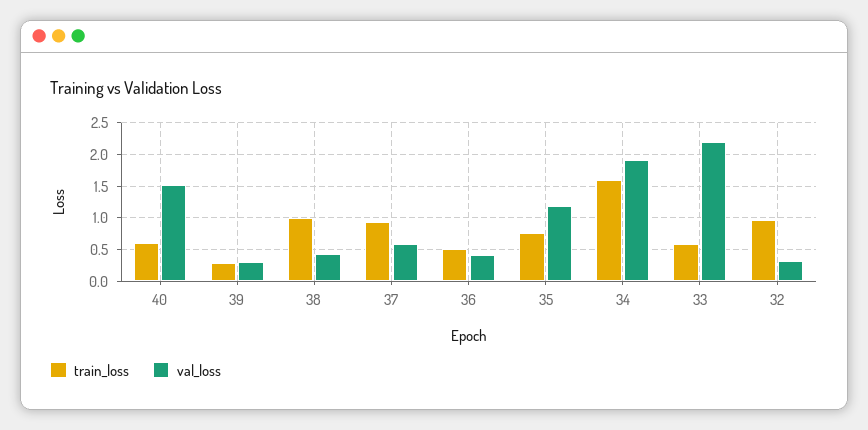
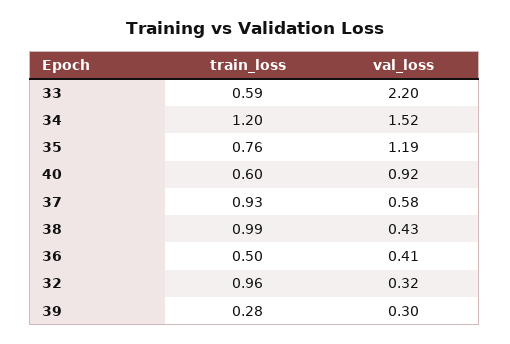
  {
    "train_loss": {
      "40": 0.6,
      "39": 0.28,
      "38": 0.99,
      "37": 0.93,
      "36": 0.5,
      "35": 0.76,
-     "34": 1.6,
+     "34": 1.2,
      "33": 0.59,
      "32": 0.96
    },
    "val_loss": {
-     "40": 1.5,
+     "40": 0.92,
      "39": 0.3,
      "38": 0.43,
      "37": 0.58,
      "36": 0.41,
      "35": 1.19,
-     "34": 1.9,
+     "34": 1.52,
      "33": 2.2,
      "32": 0.32
    }
  }

